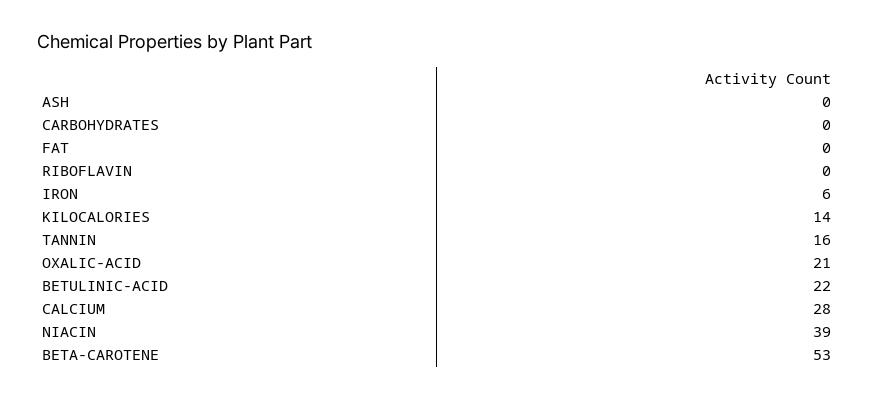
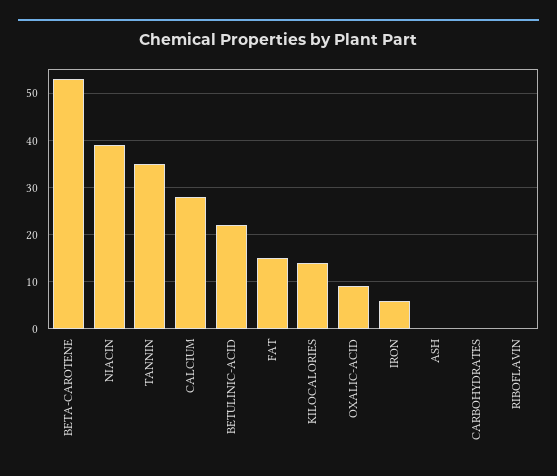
  {
    "ASH": 0,
    "CARBOHYDRATES": 0,
-   "FAT": 0,
+   "FAT": 15,
    "RIBOFLAVIN": 0,
    "IRON": 6,
    "KILOCALORIES": 14,
-   "TANNIN": 16,
+   "TANNIN": 35,
-   "OXALIC-ACID": 21,
+   "OXALIC-ACID": 10,
    "BETULINIC-ACID": 22,
    "CALCIUM": 28,
    "NIACIN": 39,
    "BETA-CAROTENE": 53
  }

